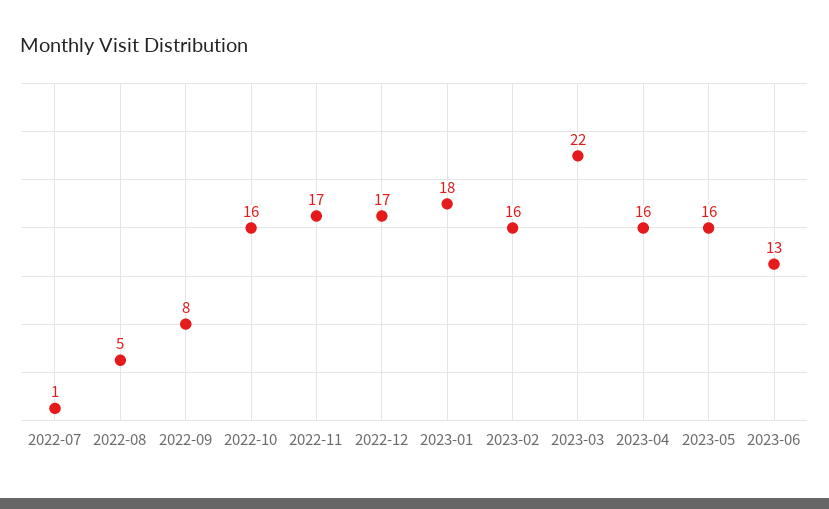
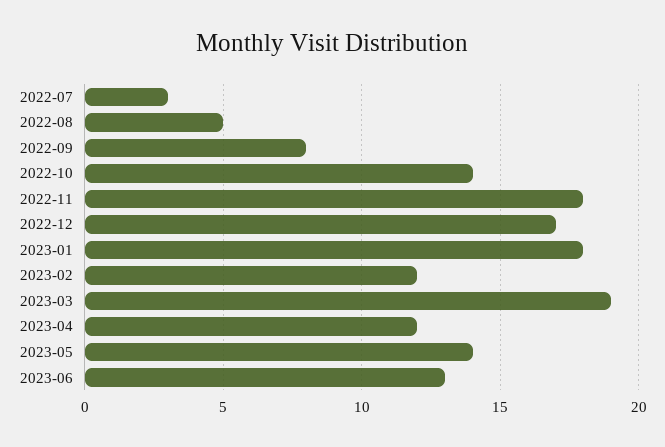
  {
-   "2022-07": 1,
+   "2022-07": 3,
    "2022-08": 5,
    "2022-09": 8,
-   "2022-10": 16,
+   "2022-10": 14,
-   "2022-11": 17,
+   "2022-11": 18,
    "2022-12": 17,
    "2023-01": 18,
-   "2023-02": 16,
+   "2023-02": 12,
-   "2023-03": 22,
+   "2023-03": 19,
-   "2023-04": 16,
+   "2023-04": 12,
-   "2023-05": 16,
+   "2023-05": 14,
    "2023-06": 13
  }

